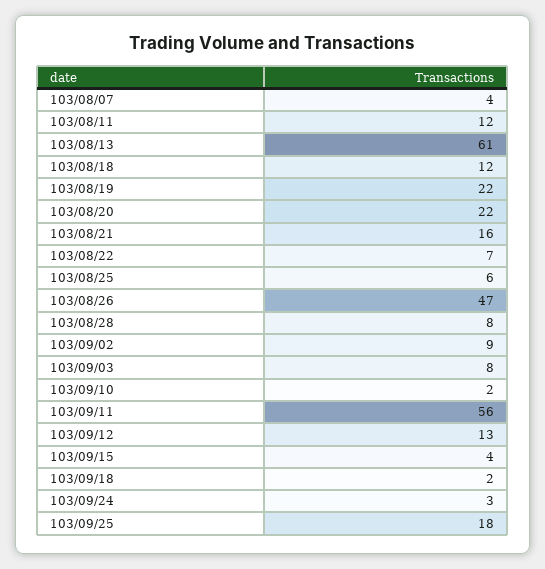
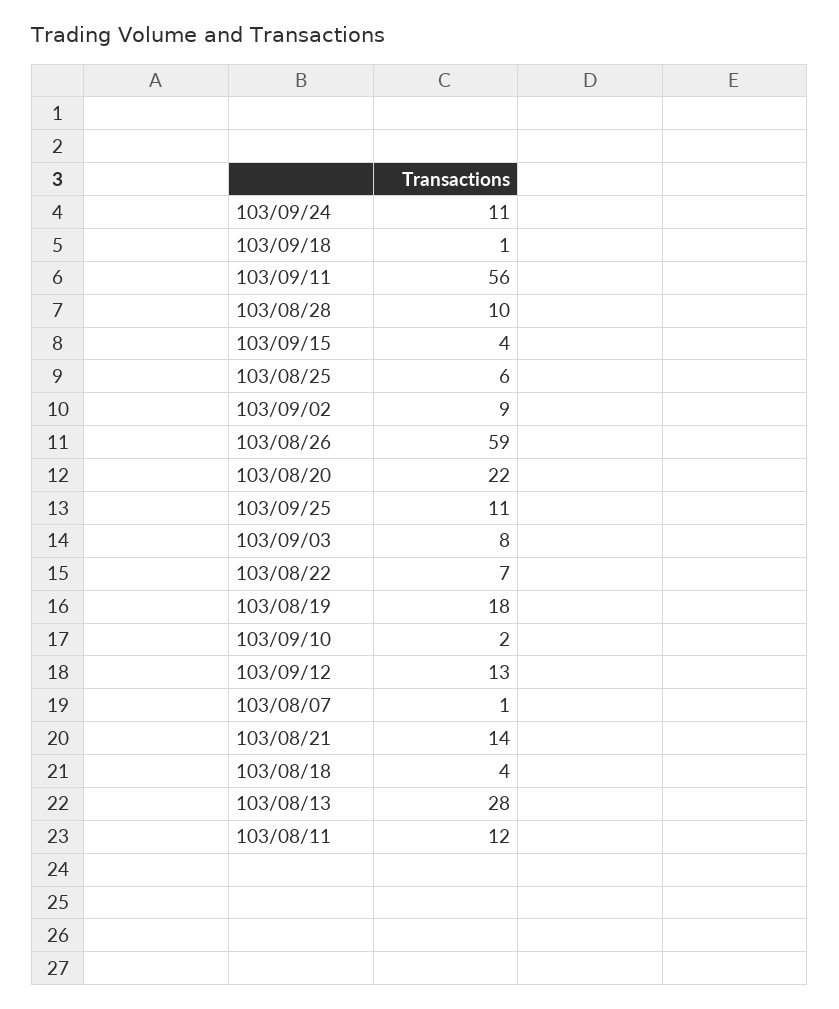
  {
-   "103/08/07": 4,
+   "103/08/07": 1,
    "103/08/11": 12,
-   "103/08/13": 61,
+   "103/08/13": 28,
-   "103/08/18": 12,
+   "103/08/18": 4,
-   "103/08/19": 22,
+   "103/08/19": 18,
    "103/08/20": 22,
-   "103/08/21": 16,
+   "103/08/21": 14,
    "103/08/22": 7,
    "103/08/25": 6,
-   "103/08/26": 47,
+   "103/08/26": 59,
-   "103/08/28": 8,
+   "103/08/28": 10,
    "103/09/02": 9,
    "103/09/03": 8,
    "103/09/10": 2,
    "103/09/11": 56,
    "103/09/12": 13,
    "103/09/15": 4,
-   "103/09/18": 2,
+   "103/09/18": 1,
-   "103/09/24": 3,
+   "103/09/24": 11,
-   "103/09/25": 18
+   "103/09/25": 11
  }

